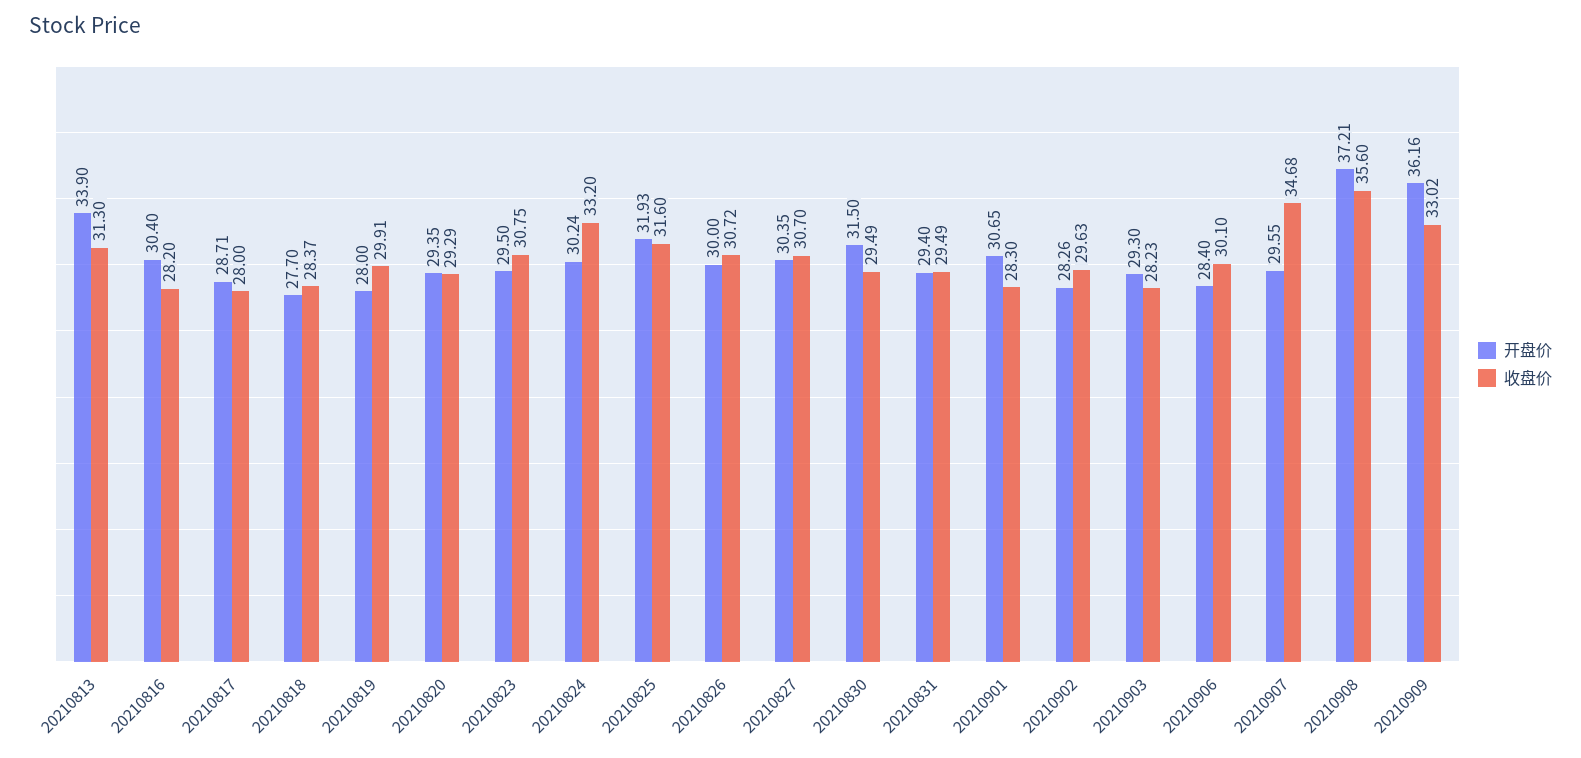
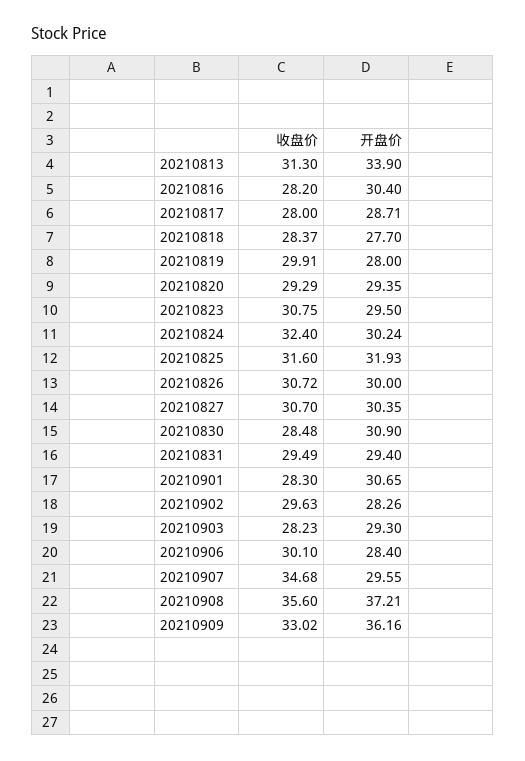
  {
    "开盘价": {
      "20210813": 33.9,
      "20210816": 30.4,
      "20210817": 28.71,
      "20210818": 27.7,
      "20210819": 28,
      "20210820": 29.35,
      "20210823": 29.5,
      "20210824": 30.24,
      "20210825": 31.93,
      "20210826": 30,
      "20210827": 30.35,
-     "20210830": 31.5,
+     "20210830": 30.9,
      "20210831": 29.4,
      "20210901": 30.65,
      "20210902": 28.26,
      "20210903": 29.3,
      "20210906": 28.4,
      "20210907": 29.55,
      "20210908": 37.21,
      "20210909": 36.16
    },
    "收盘价": {
      "20210813": 31.3,
      "20210816": 28.2,
      "20210817": 28,
      "20210818": 28.37,
      "20210819": 29.91,
      "20210820": 29.29,
      "20210823": 30.75,
-     "20210824": 33.2,
+     "20210824": 32.4,
      "20210825": 31.6,
      "20210826": 30.72,
      "20210827": 30.7,
-     "20210830": 29.49,
+     "20210830": 28.48,
      "20210831": 29.49,
      "20210901": 28.3,
      "20210902": 29.63,
      "20210903": 28.23,
      "20210906": 30.1,
      "20210907": 34.68,
      "20210908": 35.6,
      "20210909": 33.02
    }
  }

